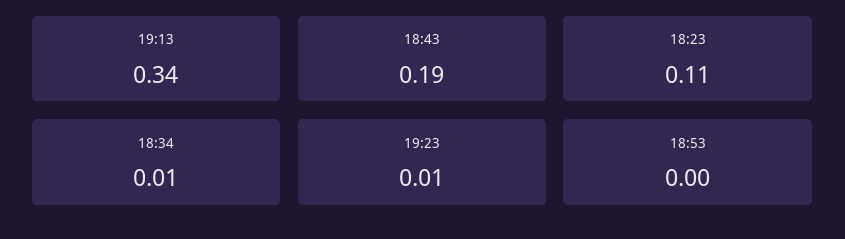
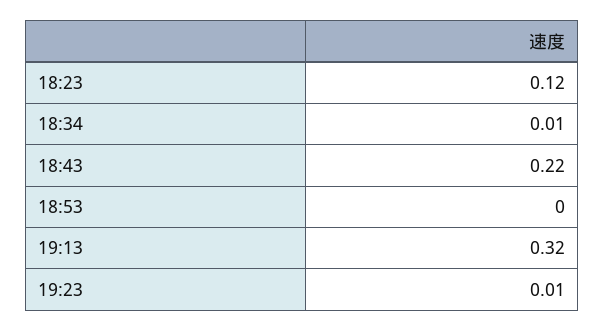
  {
-   "19:13": 0.34,
+   "19:13": 0.32,
-   "18:43": 0.19,
+   "18:43": 0.22,
-   "18:23": 0.11,
+   "18:23": 0.12,
    "18:34": 0.01,
    "19:23": 0.01,
    "18:53": 0
  }

